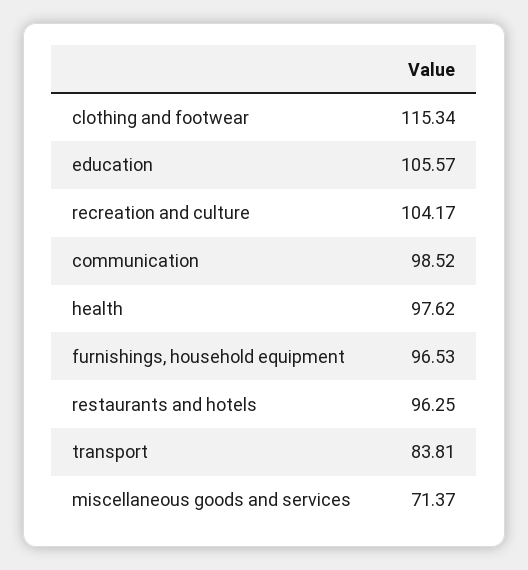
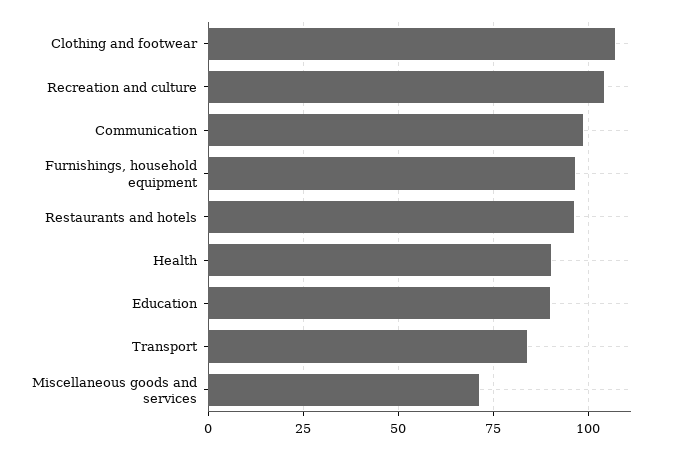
  {
-   "clothing and footwear": 115.34,
+   "clothing and footwear": 107.5,
-   "education": 105.57,
+   "education": 90,
    "recreation and culture": 104.17,
    "communication": 98.52,
-   "health": 97.62,
+   "health": 90,
    "furnishings, household equipment": 96.53,
    "restaurants and hotels": 96.25,
    "transport": 83.81,
    "miscellaneous goods and services": 71.37
  }

